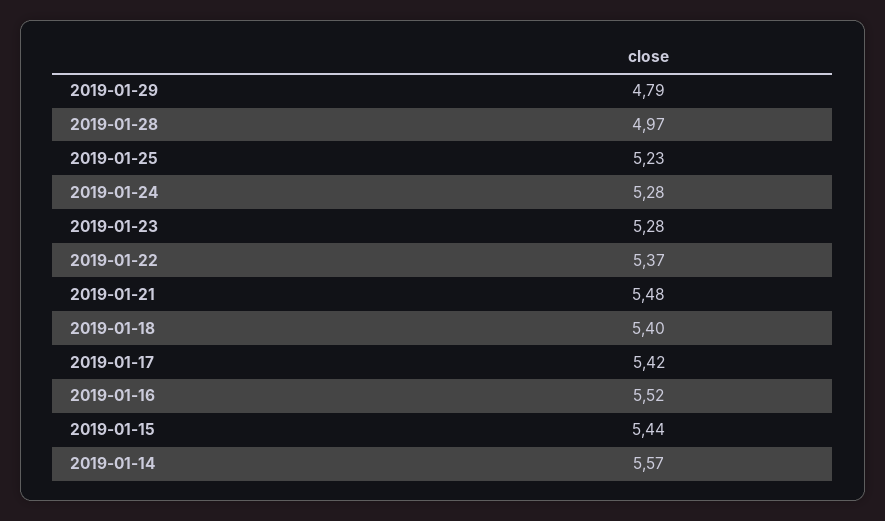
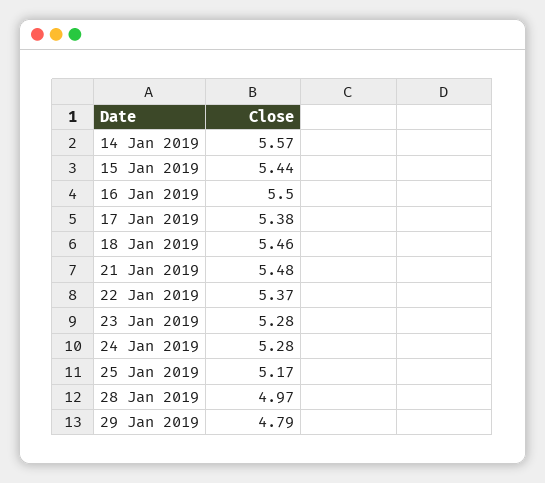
  {
    "2019-01-29": 4.79,
    "2019-01-28": 4.97,
-   "2019-01-25": 5.23,
+   "2019-01-25": 5.17,
    "2019-01-24": 5.28,
    "2019-01-23": 5.28,
    "2019-01-22": 5.37,
    "2019-01-21": 5.48,
-   "2019-01-18": 5.4,
+   "2019-01-18": 5.46,
-   "2019-01-17": 5.42,
+   "2019-01-17": 5.38,
-   "2019-01-16": 5.52,
+   "2019-01-16": 5.5,
    "2019-01-15": 5.44,
    "2019-01-14": 5.57
  }

